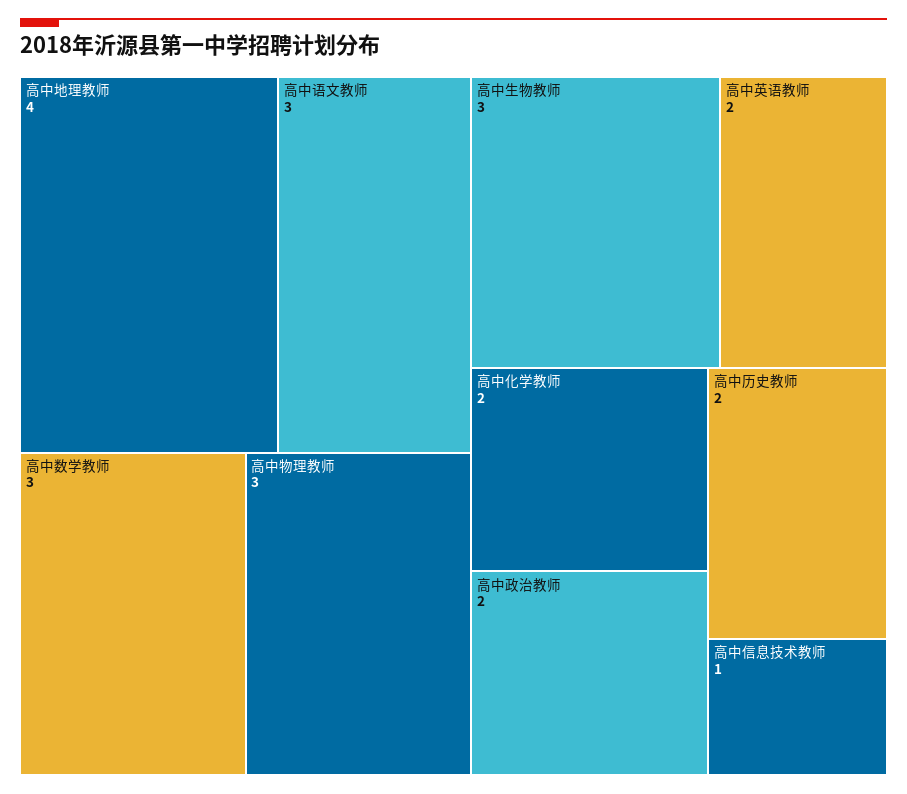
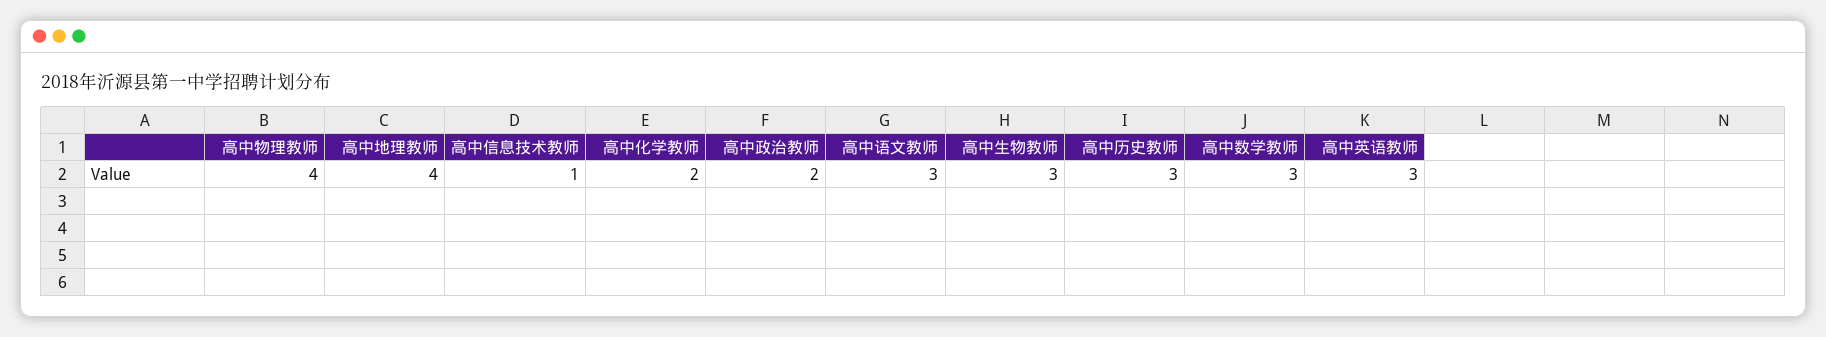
  {
    "高中地理教师": 4,
    "高中语文教师": 3,
    "高中数学教师": 3,
-   "高中物理教师": 3,
+   "高中物理教师": 4,
    "高中生物教师": 3,
-   "高中英语教师": 2,
+   "高中英语教师": 3,
    "高中化学教师": 2,
    "高中政治教师": 2,
-   "高中历史教师": 2,
+   "高中历史教师": 3,
    "高中信息技术教师": 1
  }

